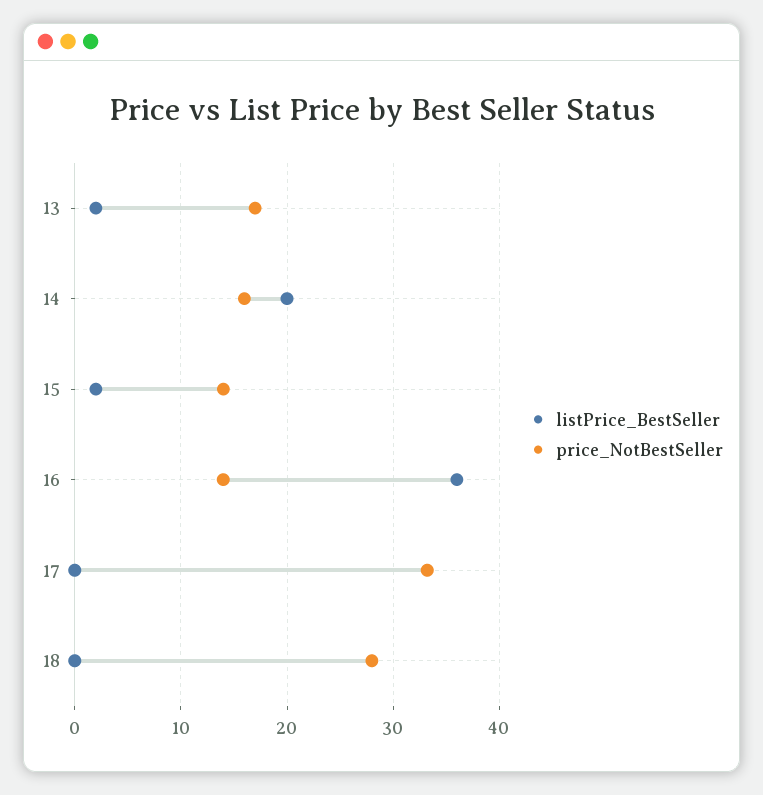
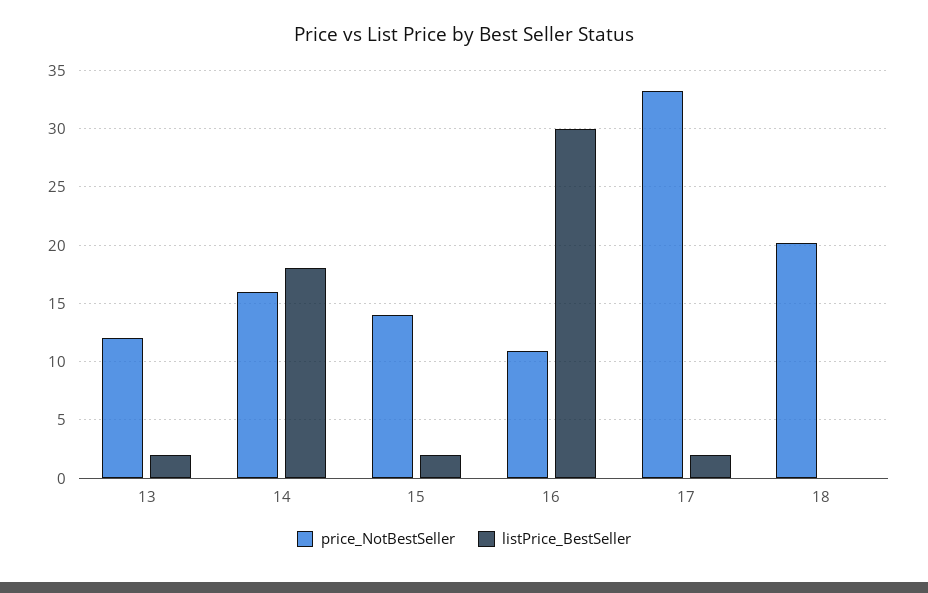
  {
    "listPrice_BestSeller": {
      "13": 2,
-     "14": 20,
+     "14": 18,
      "15": 2,
-     "16": 36,
+     "16": 30,
-     "17": 0,
+     "17": 2,
      "18": 0
    },
    "price_NotBestSeller": {
-     "13": 17,
+     "13": 12,
      "14": 16,
      "15": 14,
-     "16": 14,
+     "16": 11,
      "17": 33,
-     "18": 28
+     "18": 20
    }
  }

